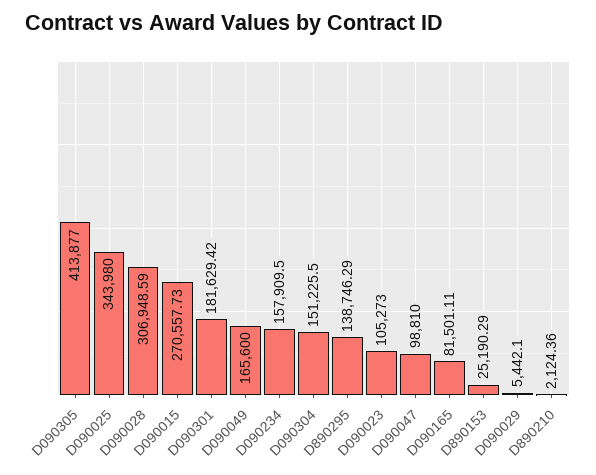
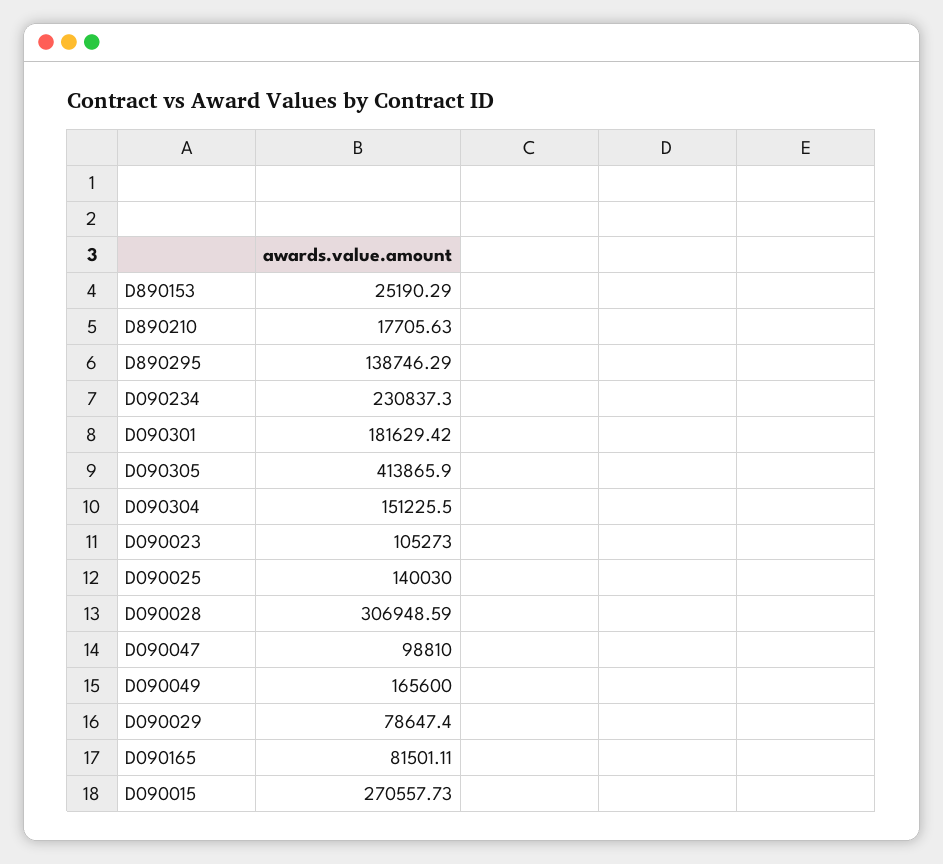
  {
-   "D090305": 413877,
+   "D090305": 413865.9,
-   "D090025": 343980,
+   "D090025": 140030,
    "D090028": 306948.59,
    "D090015": 270557.73,
    "D090301": 181629.42,
    "D090049": 165600,
-   "D090234": 157909.5,
+   "D090234": 230837.3,
    "D090304": 151225.5,
    "D890295": 138746.29,
    "D090023": 105273,
    "D090047": 98810,
    "D090165": 81501.11,
    "D890153": 25190.29,
-   "D090029": 5442.1,
+   "D090029": 78647.4,
-   "D890210": 2124.36
+   "D890210": 17705.63
  }

